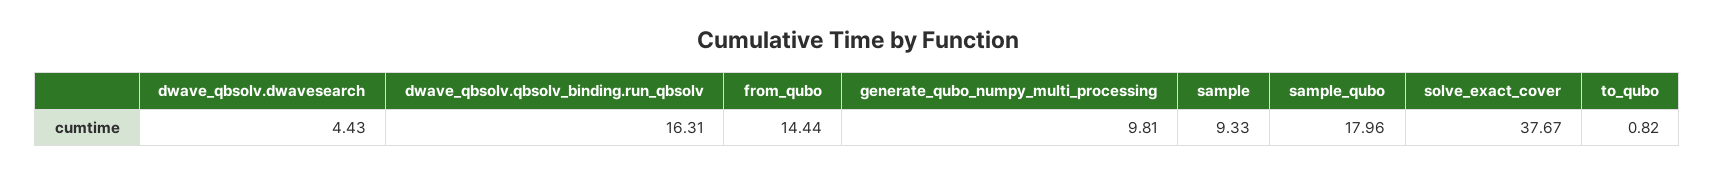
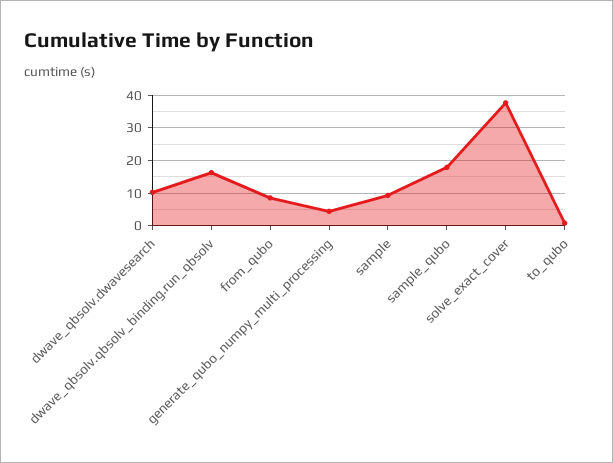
  {
-   "dwave_qbsolv.dwavesearch": 4.43,
+   "dwave_qbsolv.dwavesearch": 10,
    "dwave_qbsolv.qbsolv_binding.run_qbsolv": 16.31,
-   "from_qubo": 14.44,
+   "from_qubo": 8,
-   "generate_qubo_numpy_multi_processing": 9.81,
+   "generate_qubo_numpy_multi_processing": 4,
    "sample": 9.33,
    "sample_qubo": 17.96,
    "solve_exact_cover": 37.67,
    "to_qubo": 0.82
  }

